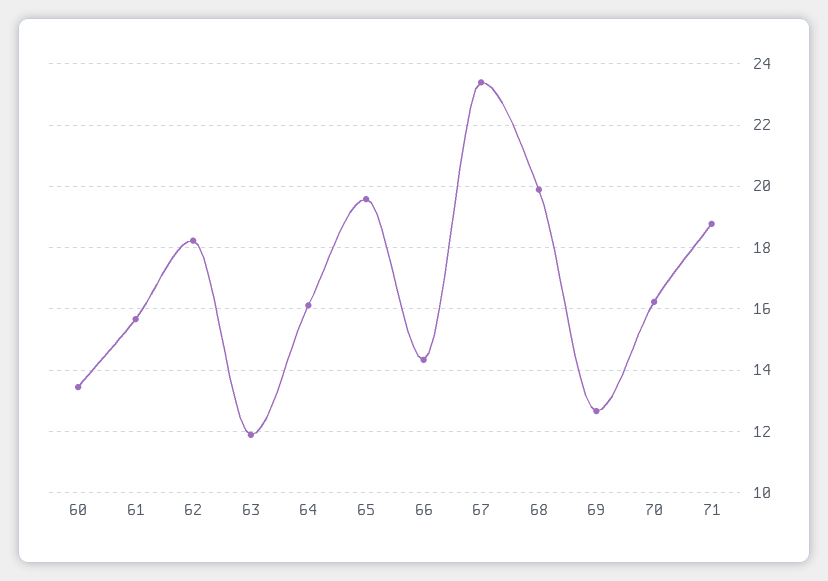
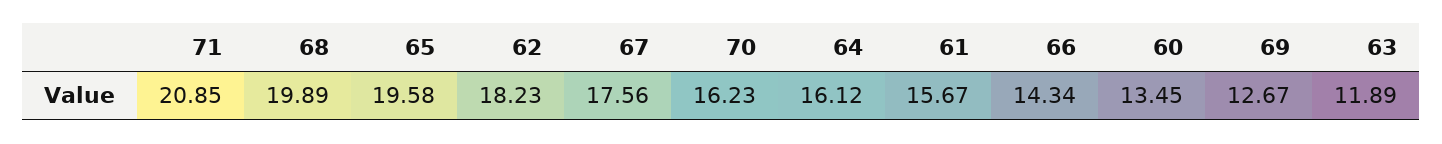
  {
    "60": 13.45,
    "61": 15.67,
    "62": 18.23,
    "63": 11.89,
    "64": 16.12,
    "65": 19.58,
    "66": 14.34,
-   "67": 23.4,
+   "67": 17.56,
    "68": 19.89,
    "69": 12.67,
    "70": 16.23,
-   "71": 18.8
+   "71": 20.85
  }

